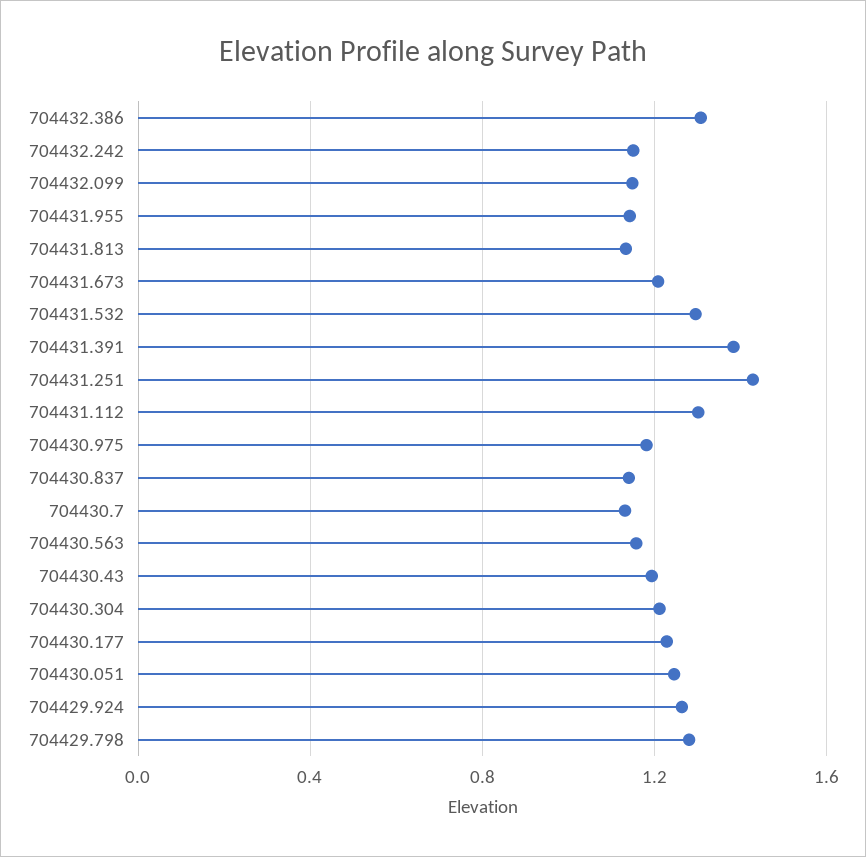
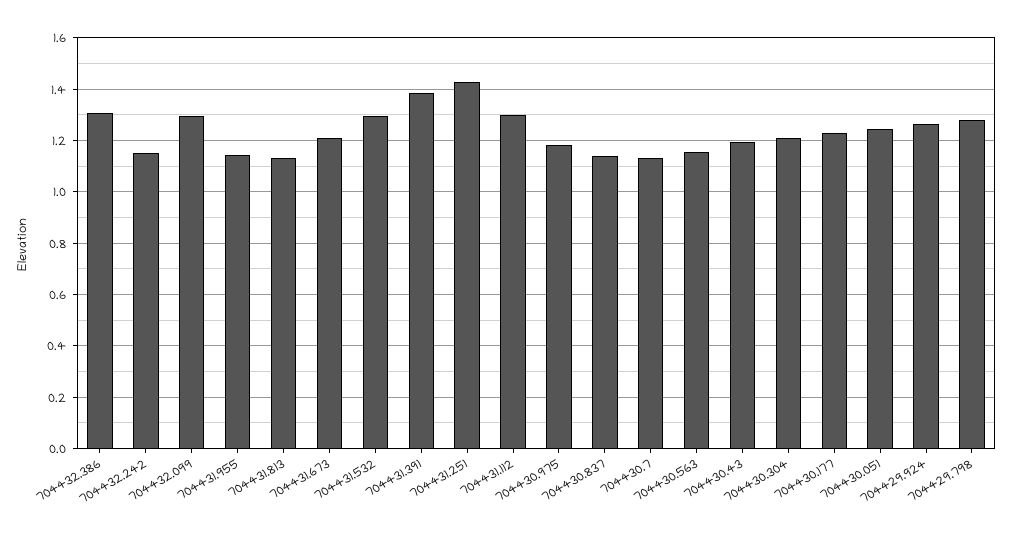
  {
    "704432.386": 1.3,
    "704432.242": 1.15,
-   "704432.099": 1.15,
+   "704432.099": 1.3,
    "704431.955": 1.15,
    "704431.813": 1.125,
    "704431.673": 1.2,
    "704431.532": 1.3,
    "704431.391": 1.375,
    "704431.251": 1.425,
    "704431.112": 1.3,
    "704430.975": 1.175,
    "704430.837": 1.15,
    "704430.7": 1.125,
    "704430.563": 1.15,
    "704430.43": 1.2,
    "704430.304": 1.2,
    "704430.177": 1.225,
    "704430.051": 1.25,
    "704429.924": 1.275,
    "704429.798": 1.275
  }

